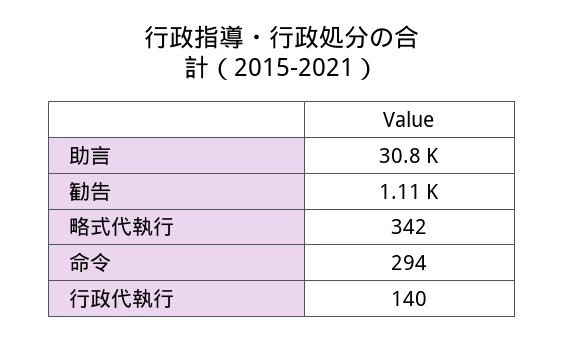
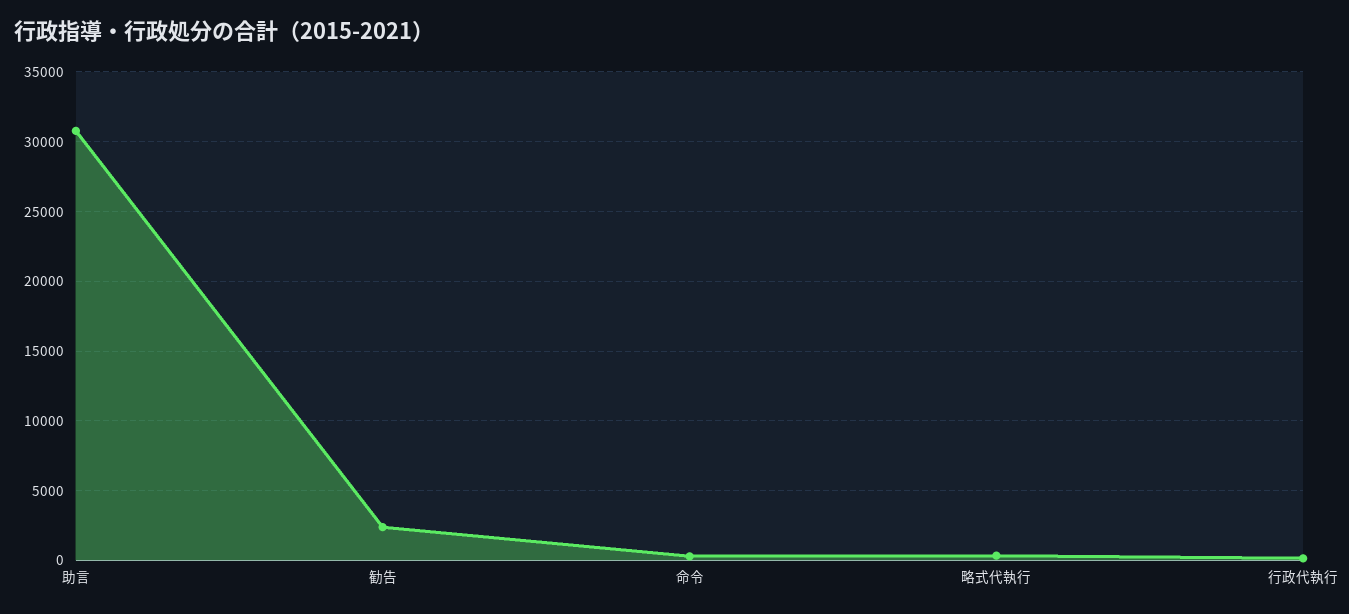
  {
    "助言": 30800,
-   "勧告": 1110,
+   "勧告": 2500,
    "略式代執行": 342,
    "命令": 294,
    "行政代執行": 140
  }

